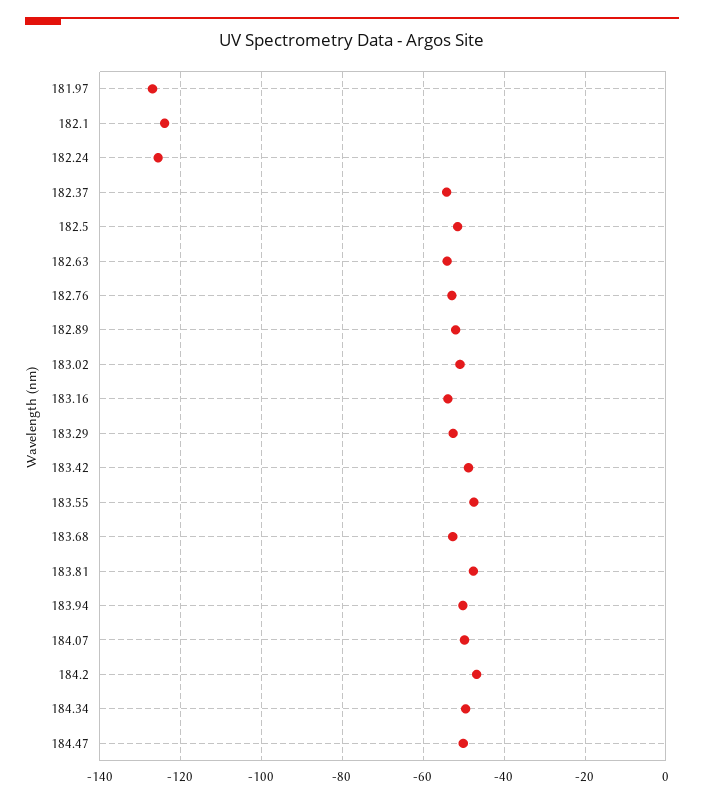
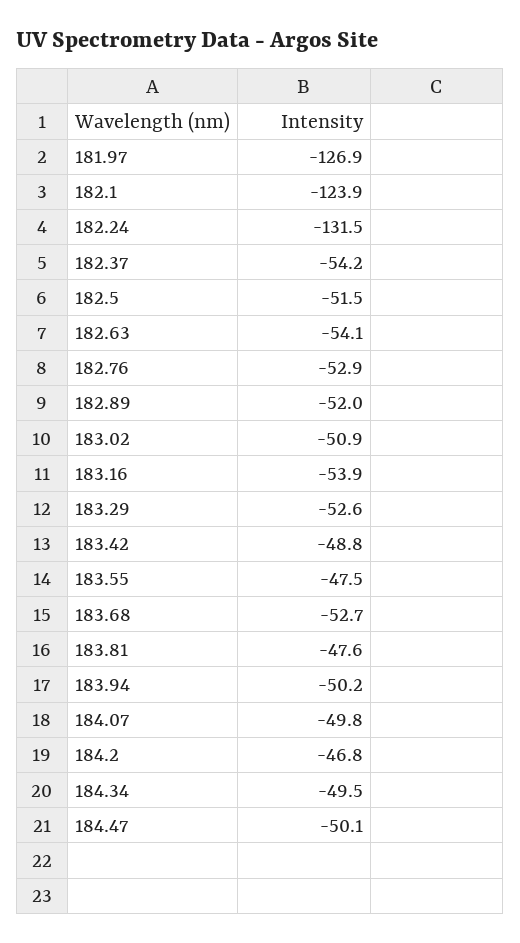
  {
    "181.97": -126.9,
    "182.1": -123.9,
-   "182.24": -126,
+   "182.24": -131.5,
    "182.37": -54.2,
    "182.5": -51.5,
    "182.63": -54.1,
    "182.76": -52.9,
    "182.89": -52,
    "183.02": -50.9,
    "183.16": -53.9,
    "183.29": -52.6,
    "183.42": -48.8,
    "183.55": -47.5,
    "183.68": -52.7,
    "183.81": -47.6,
    "183.94": -50.2,
    "184.07": -49.8,
    "184.2": -46.8,
    "184.34": -49.5,
    "184.47": -50.1
  }

